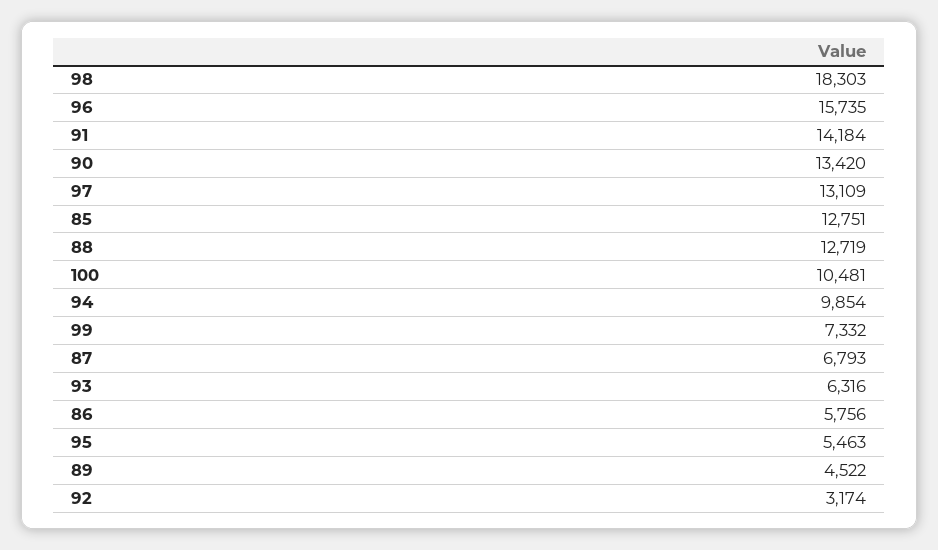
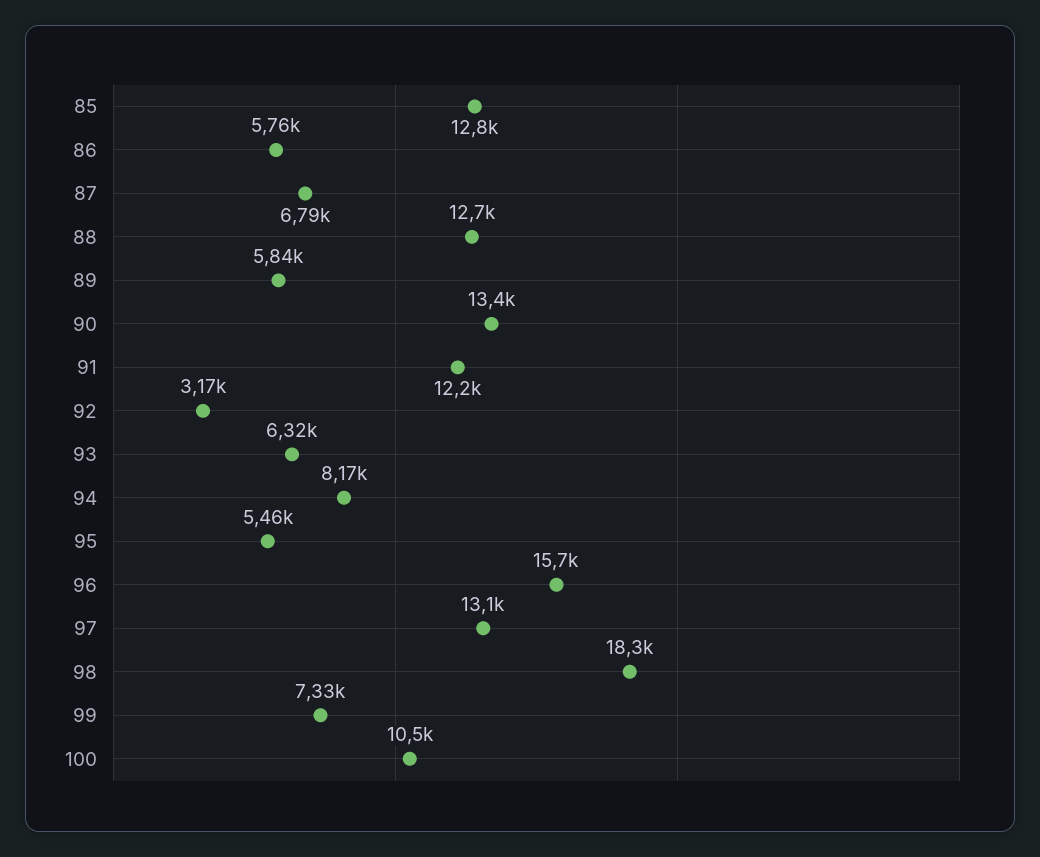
  {
    "98": 18303,
    "96": 15735,
-   "91": 14184,
+   "91": 12200,
    "90": 13420,
    "97": 13109,
    "85": 12751,
    "88": 12719,
    "100": 10481,
-   "94": 9854,
+   "94": 8170,
    "99": 7332,
    "87": 6793,
    "93": 6316,
    "86": 5756,
    "95": 5463,
-   "89": 4522,
+   "89": 5840,
    "92": 3174
  }

